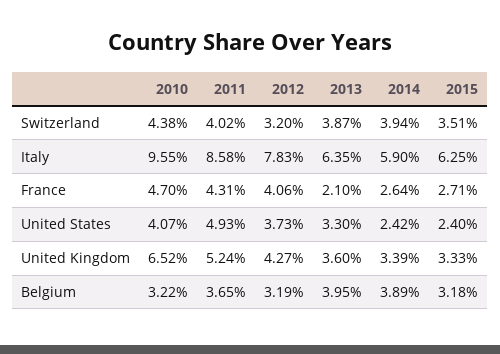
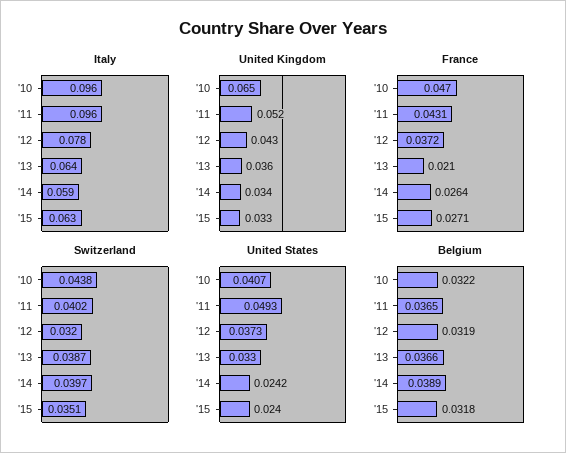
  {
    "Switzerland": {
      "2010": 0.0438,
      "2011": 0.0402,
      "2012": 0.032,
      "2013": 0.0387,
-     "2014": 0.0394,
+     "2014": 0.0397,
      "2015": 0.0351
    },
    "Italy": {
      "2010": 0.0955,
-     "2011": 0.0858,
+     "2011": 0.096,
      "2012": 0.0783,
      "2013": 0.0635,
      "2014": 0.059,
      "2015": 0.0625
    },
    "France": {
      "2010": 0.047,
      "2011": 0.0431,
-     "2012": 0.0406,
+     "2012": 0.0372,
      "2013": 0.021,
      "2014": 0.0264,
      "2015": 0.0271
    },
    "United States": {
      "2010": 0.0407,
      "2011": 0.0493,
      "2012": 0.0373,
      "2013": 0.033,
      "2014": 0.0242,
      "2015": 0.024
    },
    "United Kingdom": {
      "2010": 0.0652,
      "2011": 0.0524,
      "2012": 0.0427,
      "2013": 0.036,
      "2014": 0.0339,
      "2015": 0.0333
    },
    "Belgium": {
      "2010": 0.0322,
      "2011": 0.0365,
      "2012": 0.0319,
-     "2013": 0.0395,
+     "2013": 0.0366,
      "2014": 0.0389,
      "2015": 0.0318
    }
  }

